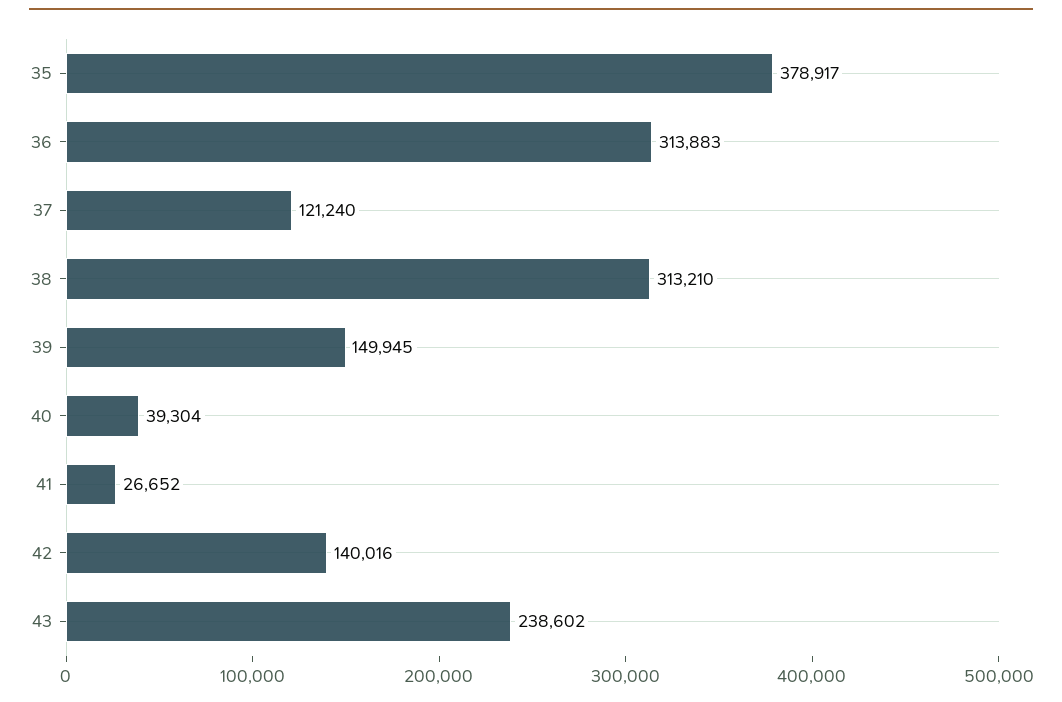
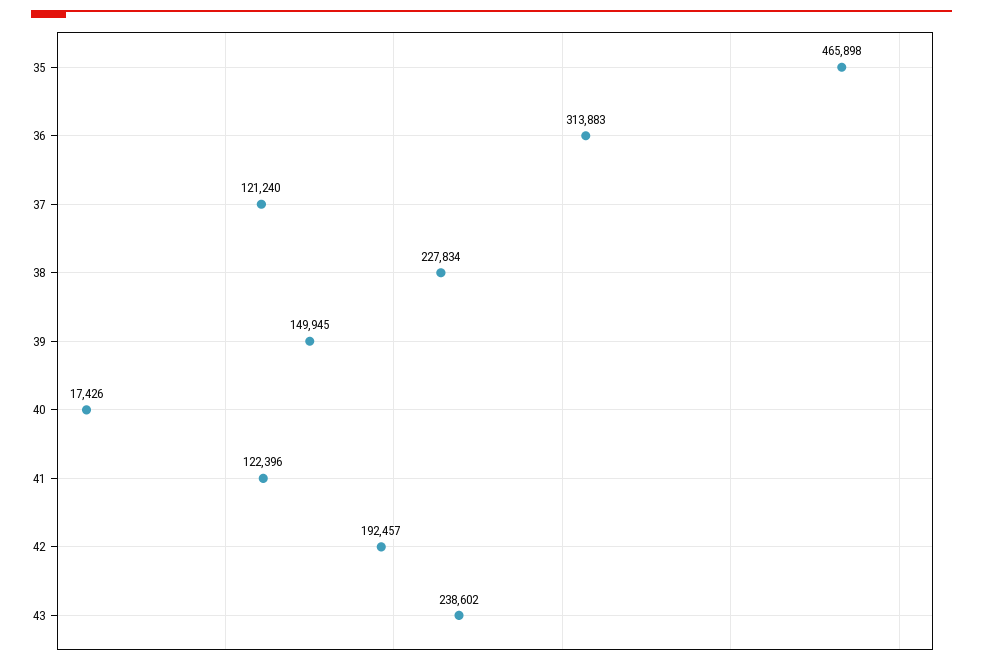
  {
-   "35": 378917,
+   "35": 465898,
    "36": 313883,
    "37": 121240,
-   "38": 313210,
+   "38": 227834,
    "39": 149945,
-   "40": 39304,
+   "40": 17426,
-   "41": 26652,
+   "41": 122396,
-   "42": 140016,
+   "42": 192457,
    "43": 238602
  }

